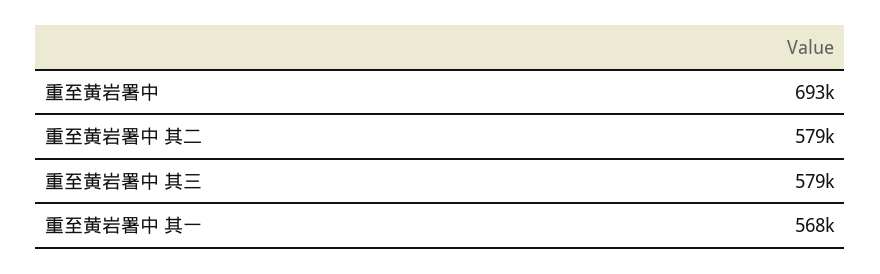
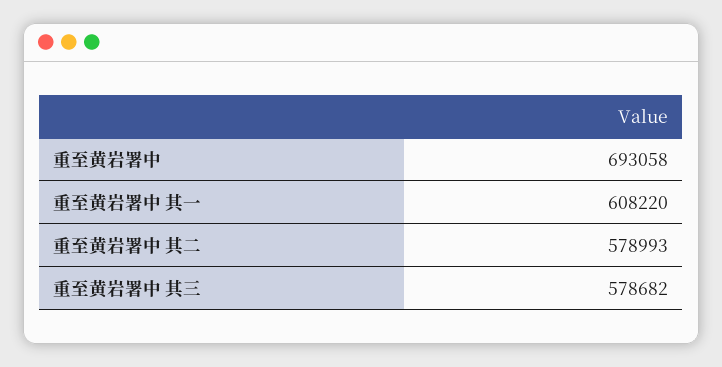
  {
    "重至黄岩署中": 693058,
    "重至黄岩署中 其二": 578993,
    "重至黄岩署中 其三": 578682,
-   "重至黄岩署中 其一": 568000
+   "重至黄岩署中 其一": 608220
  }

